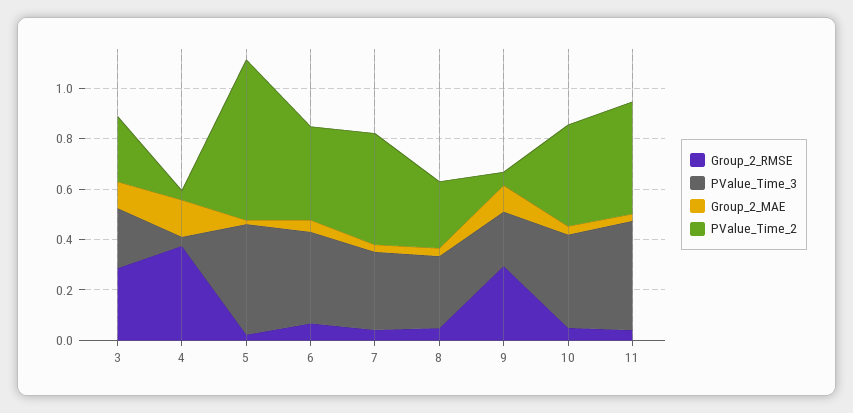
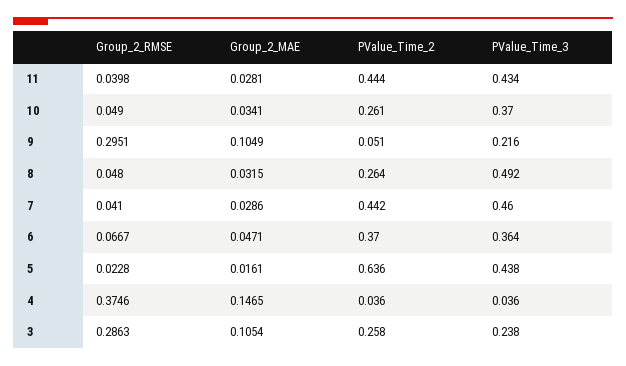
  {
    "Group_2_RMSE": {
      "3": 0.2863,
      "4": 0.3746,
      "5": 0.0228,
      "6": 0.0667,
      "7": 0.041,
      "8": 0.048,
      "9": 0.2951,
      "10": 0.049,
      "11": 0.0398
    },
    "PValue_Time_3": {
      "3": 0.238,
      "4": 0.036,
      "5": 0.438,
      "6": 0.364,
-     "7": 0.3,
+     "7": 0.46,
-     "8": 0.3,
+     "8": 0.492,
      "9": 0.216,
      "10": 0.37,
      "11": 0.434
    },
    "Group_2_MAE": {
      "3": 0.1054,
      "4": 0.1465,
      "5": 0.0161,
      "6": 0.0471,
      "7": 0.0286,
      "8": 0.0315,
      "9": 0.1049,
      "10": 0.0341,
      "11": 0.0281
    },
    "PValue_Time_2": {
      "3": 0.258,
      "4": 0.036,
      "5": 0.636,
      "6": 0.37,
      "7": 0.442,
      "8": 0.264,
      "9": 0.051,
-     "10": 0.4,
+     "10": 0.261,
      "11": 0.444
    }
  }

